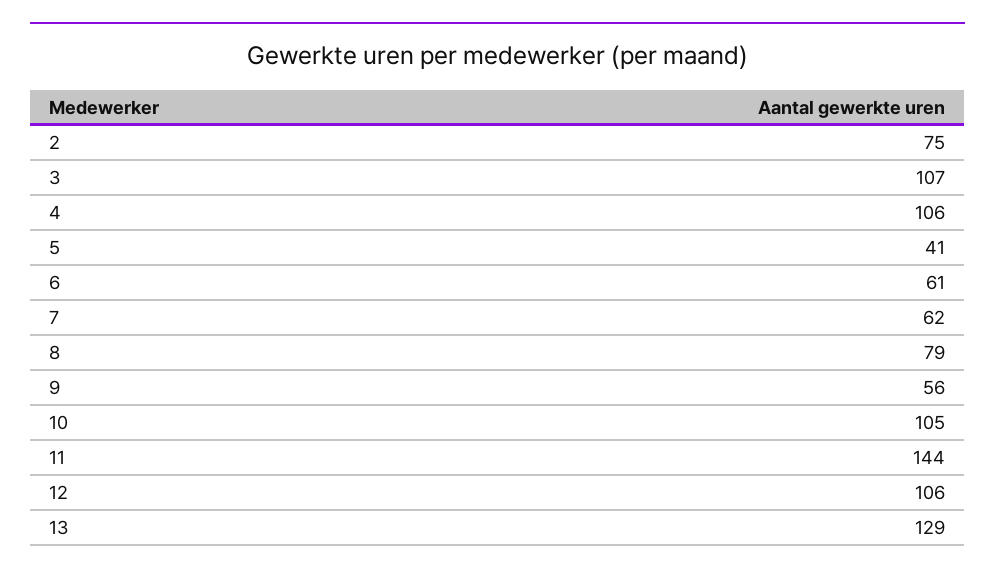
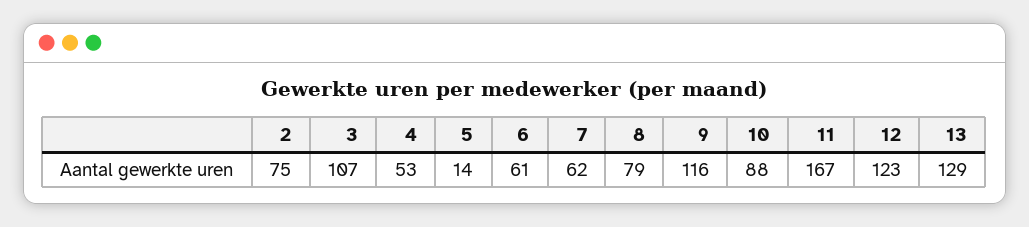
  {
    "2": 75,
    "3": 107,
-   "4": 106,
+   "4": 53,
-   "5": 41,
+   "5": 14,
    "6": 61,
    "7": 62,
    "8": 79,
-   "9": 56,
+   "9": 116,
-   "10": 105,
+   "10": 88,
-   "11": 144,
+   "11": 167,
-   "12": 106,
+   "12": 123,
    "13": 129
  }

